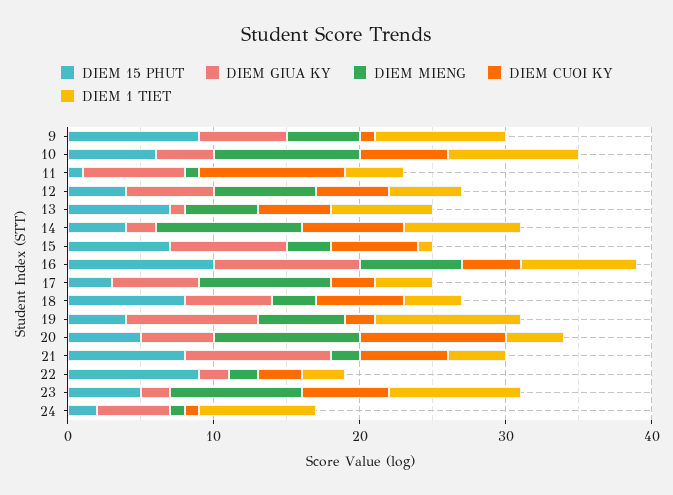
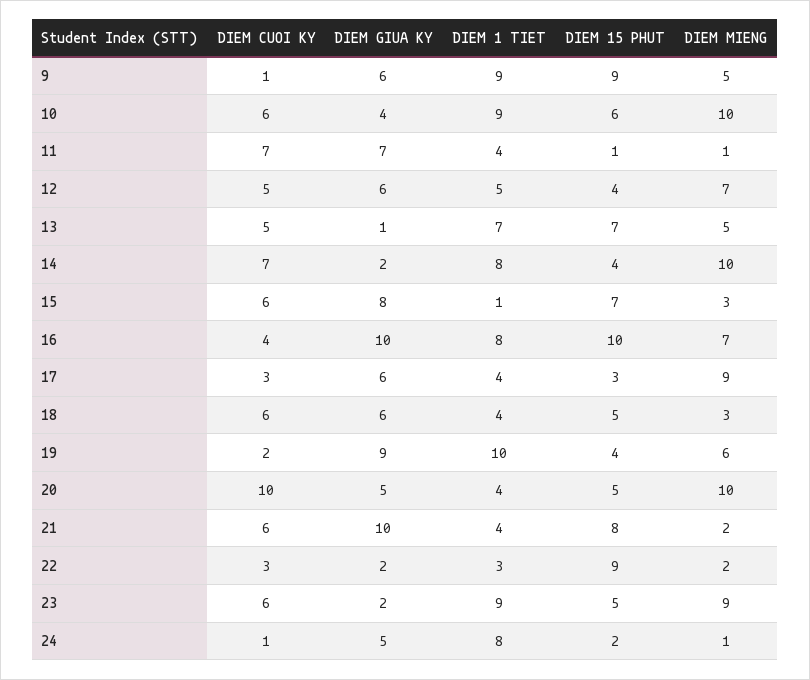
  {
    "DIEM 15 PHUT": {
      "9": 9,
      "10": 6,
      "11": 1,
      "12": 4,
      "13": 7,
      "14": 4,
      "15": 7,
      "16": 10,
      "17": 3,
-     "18": 8,
+     "18": 5,
      "19": 4,
      "20": 5,
      "21": 8,
      "22": 9,
      "23": 5,
      "24": 2
    },
    "DIEM GIUA KY": {
      "9": 6,
      "10": 4,
      "11": 7,
      "12": 6,
      "13": 1,
      "14": 2,
      "15": 8,
      "16": 10,
      "17": 6,
      "18": 6,
      "19": 9,
      "20": 5,
      "21": 10,
      "22": 2,
      "23": 2,
      "24": 5
    },
    "DIEM MIENG": {
      "9": 5,
      "10": 10,
      "11": 1,
      "12": 7,
      "13": 5,
      "14": 10,
      "15": 3,
      "16": 7,
      "17": 9,
      "18": 3,
      "19": 6,
      "20": 10,
      "21": 2,
      "22": 2,
      "23": 9,
      "24": 1
    },
    "DIEM CUOI KY": {
      "9": 1,
      "10": 6,
-     "11": 10,
+     "11": 7,
      "12": 5,
      "13": 5,
      "14": 7,
      "15": 6,
      "16": 4,
      "17": 3,
      "18": 6,
      "19": 2,
      "20": 10,
      "21": 6,
      "22": 3,
      "23": 6,
      "24": 1
    },
    "DIEM 1 TIET": {
      "9": 9,
      "10": 9,
      "11": 4,
      "12": 5,
      "13": 7,
      "14": 8,
      "15": 1,
      "16": 8,
      "17": 4,
      "18": 4,
      "19": 10,
      "20": 4,
      "21": 4,
      "22": 3,
      "23": 9,
      "24": 8
    }
  }

